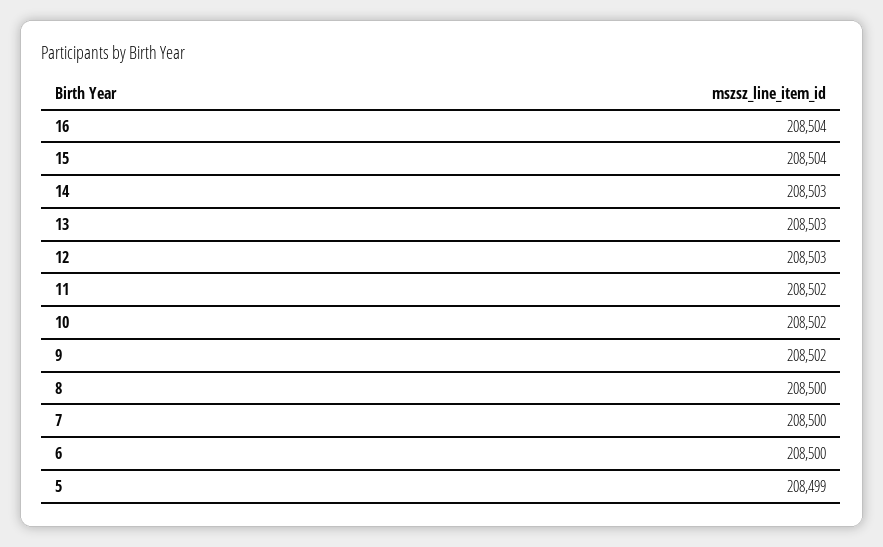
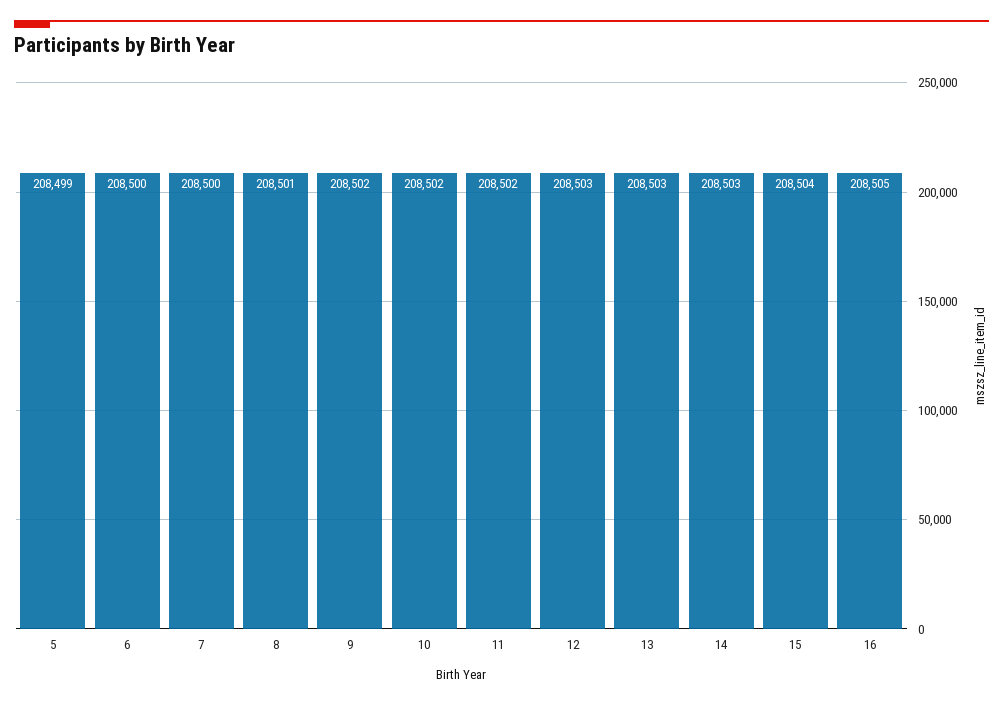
  {
-   "16": 208504,
+   "16": 208505,
    "15": 208504,
    "14": 208503,
    "13": 208503,
    "12": 208503,
    "11": 208502,
    "10": 208502,
    "9": 208502,
-   "8": 208500,
+   "8": 208501,
    "7": 208500,
    "6": 208500,
    "5": 208499
  }

